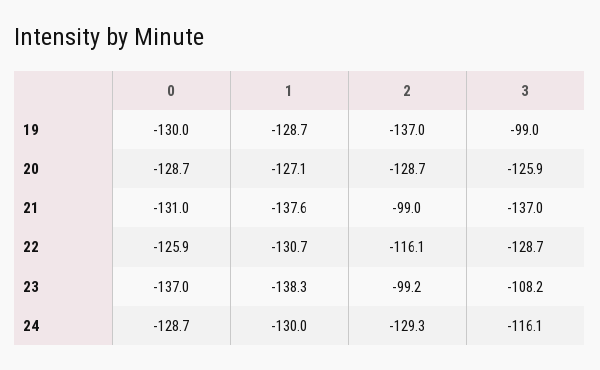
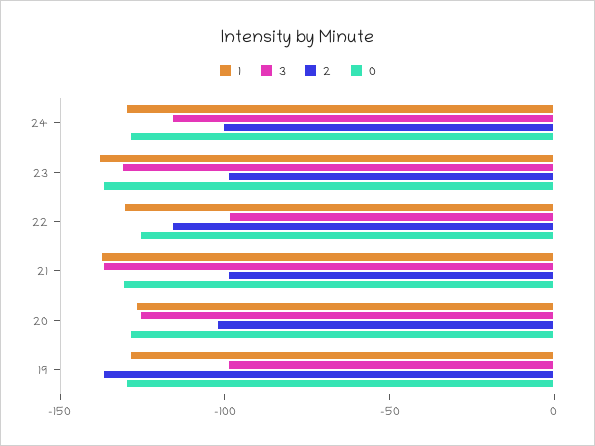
  {
    "0": {
      "19": -130,
      "20": -128.7,
      "21": -131,
      "22": -125.9,
      "23": -137,
      "24": -128.7
    },
    "1": {
      "19": -128.7,
      "20": -127.1,
      "21": -137.6,
      "22": -130.7,
      "23": -138.3,
      "24": -130
    },
    "2": {
      "19": -137,
-     "20": -128.7,
+     "20": -100,
      "21": -99,
      "22": -116.1,
      "23": -99.2,
-     "24": -129.3
+     "24": -100
    },
    "3": {
      "19": -99,
      "20": -125.9,
      "21": -137,
-     "22": -128.7,
+     "22": -100,
-     "23": -108.2,
+     "23": -130,
      "24": -116.1
    }
  }

